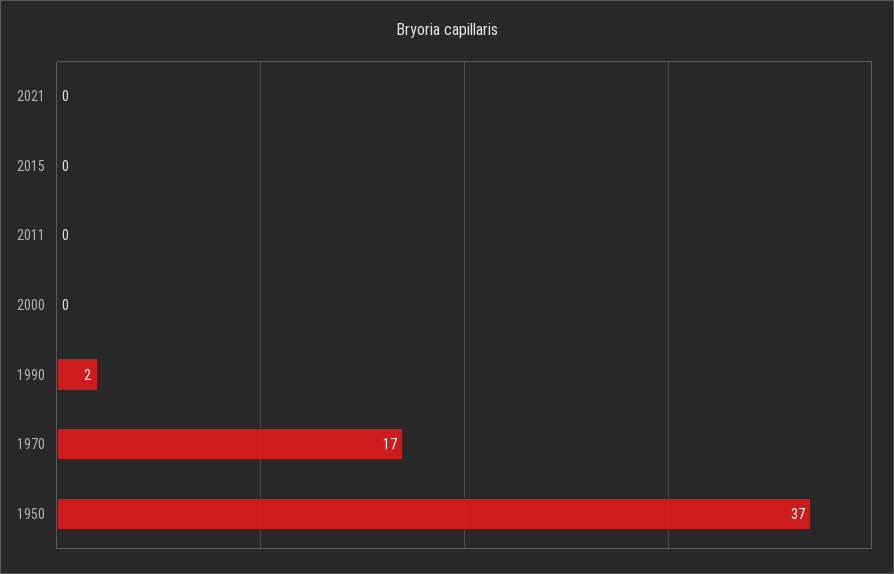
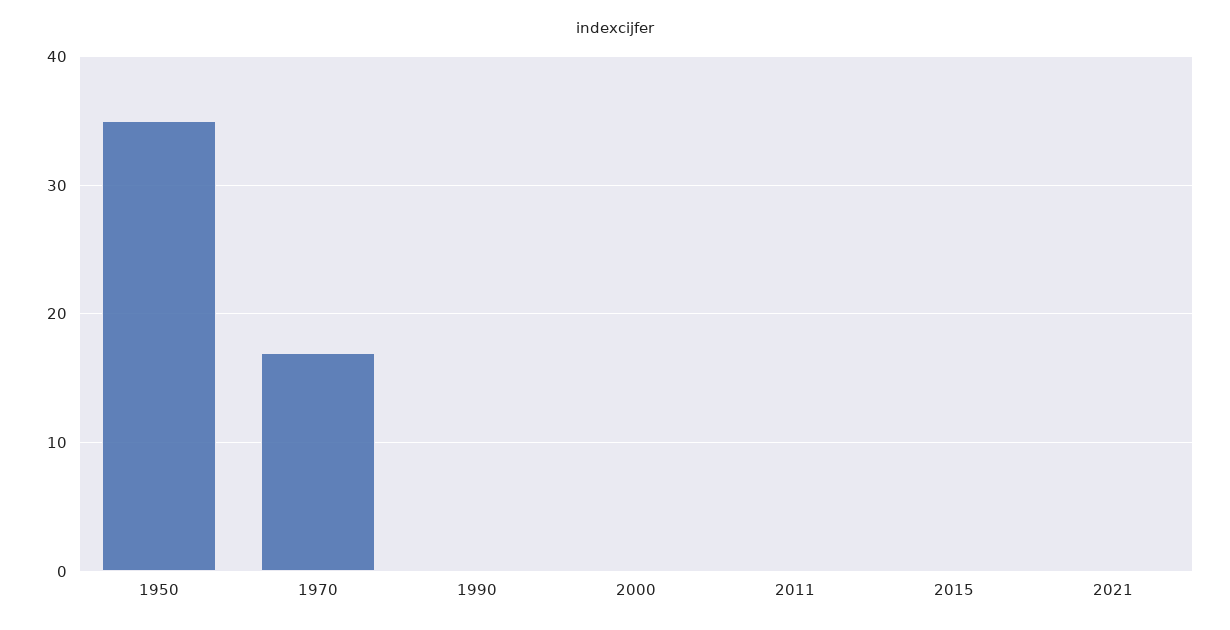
  {
    "2021": 0,
    "2015": 0,
    "2011": 0,
    "2000": 0,
-   "1990": 2,
+   "1990": 0,
    "1970": 17,
-   "1950": 37
+   "1950": 35
  }

